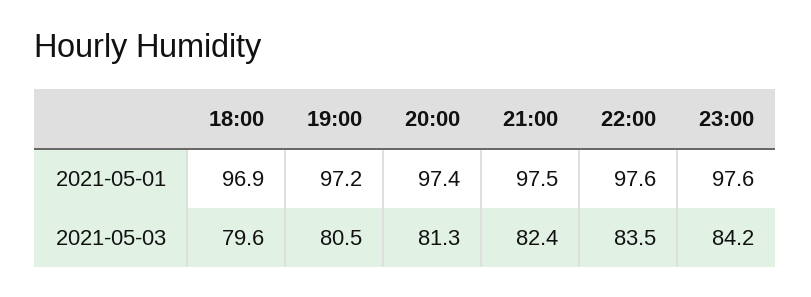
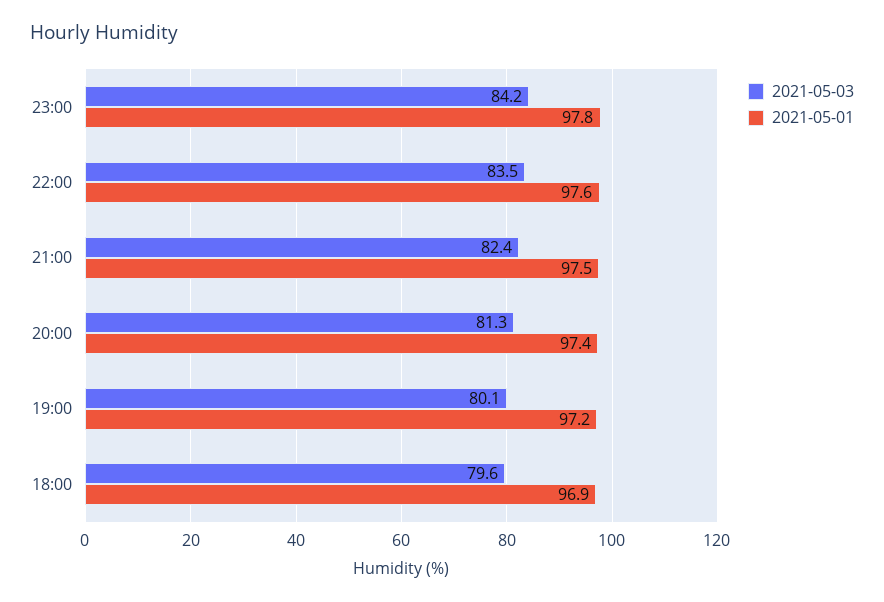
  {
    "2021-05-01": {
      "18:00": 96.9,
      "19:00": 97.2,
      "20:00": 97.4,
      "21:00": 97.5,
      "22:00": 97.6,
-     "23:00": 97.6
+     "23:00": 97.8
    },
    "2021-05-03": {
      "18:00": 79.6,
-     "19:00": 80.5,
+     "19:00": 80.1,
      "20:00": 81.3,
      "21:00": 82.4,
      "22:00": 83.5,
      "23:00": 84.2
    }
  }

